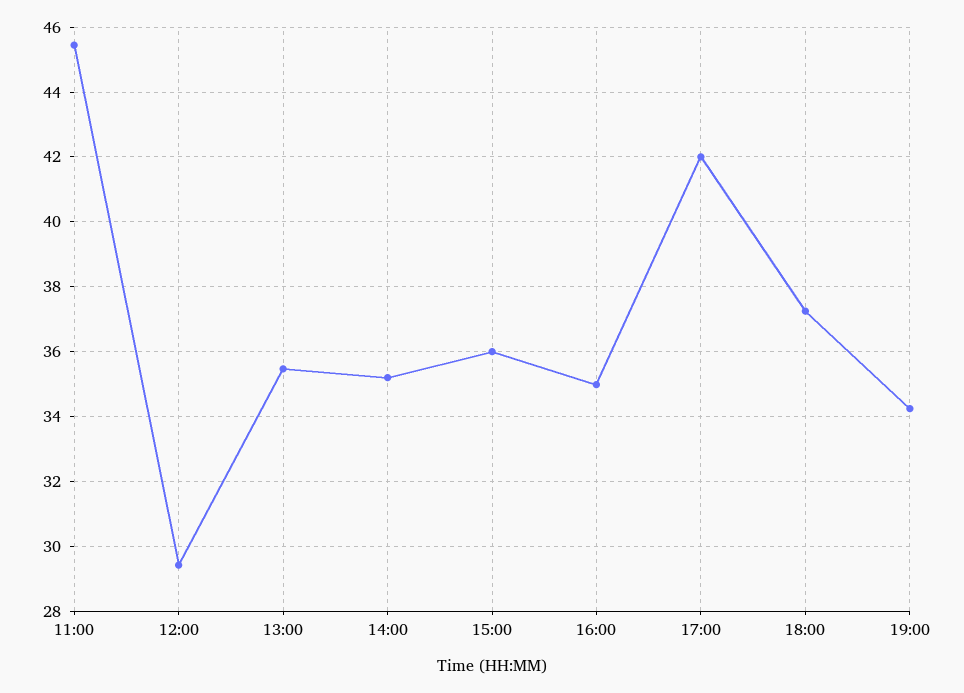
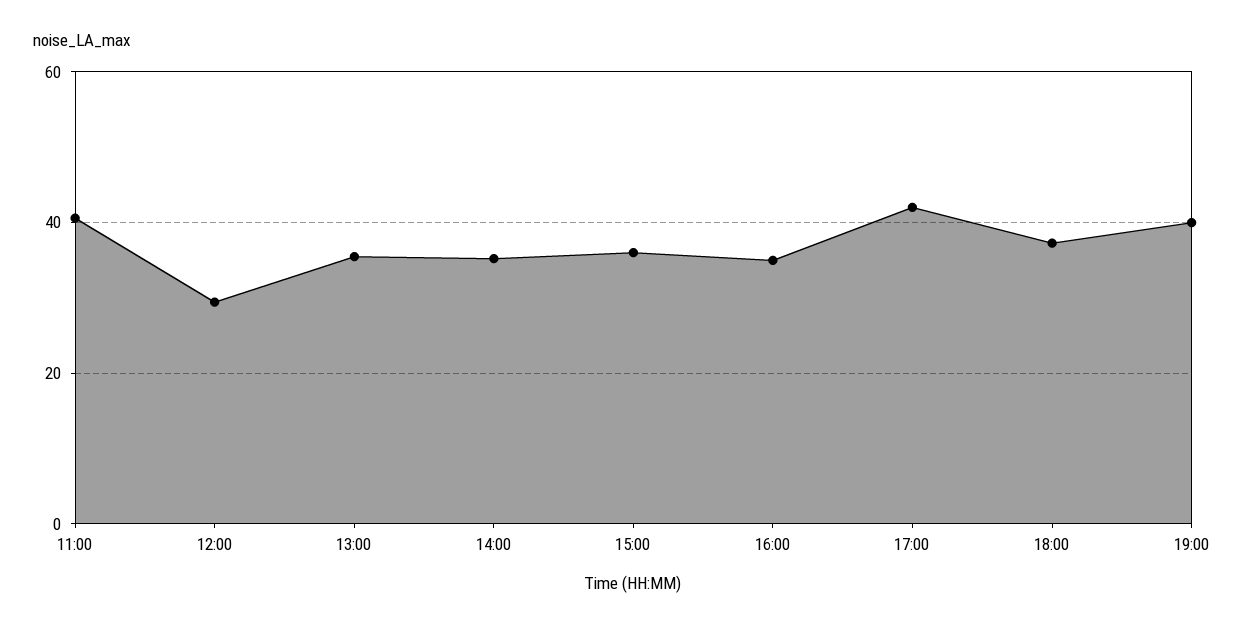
  {
-   "11:00": 45.4,
+   "11:00": 40,
    "12:00": 29.4,
    "13:00": 35.4,
    "14:00": 35.2,
    "15:00": 36,
    "16:00": 35,
    "17:00": 42,
    "18:00": 37.2,
-   "19:00": 34.2
+   "19:00": 40
  }

